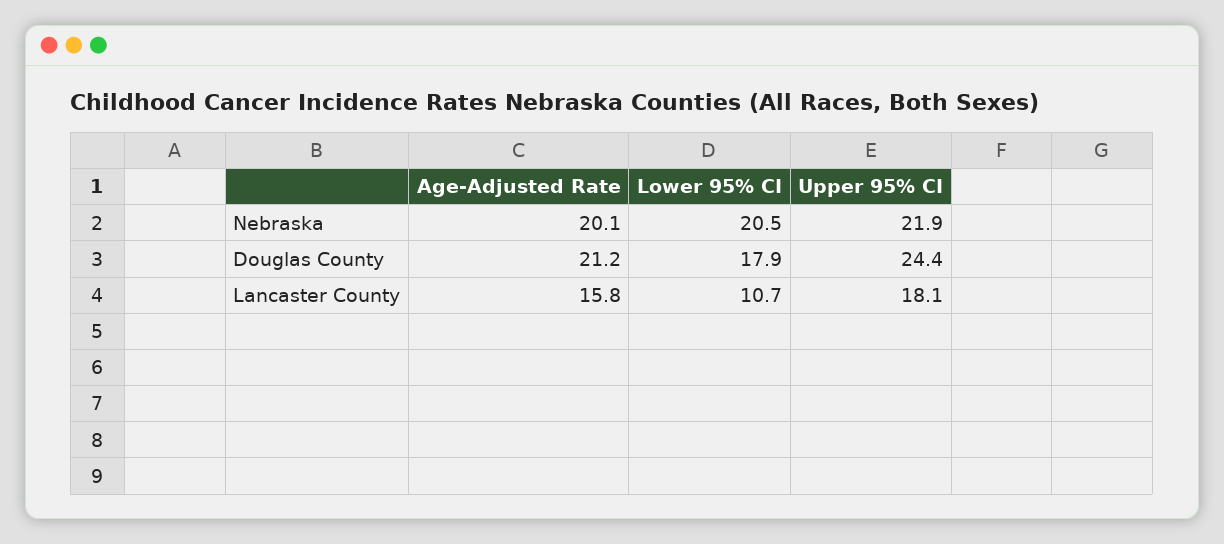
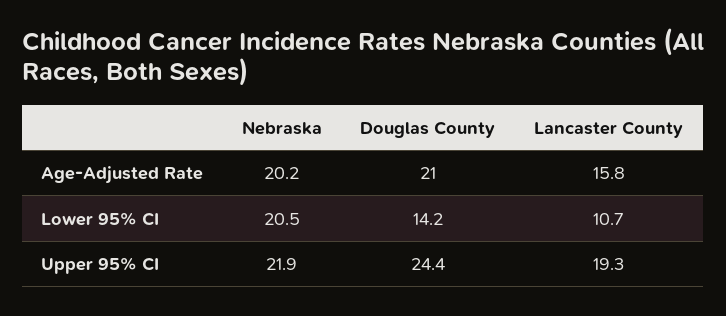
  {
    "Age-Adjusted Rate": {
-     "Nebraska": 20.1,
+     "Nebraska": 20.2,
-     "Douglas County": 21.2,
+     "Douglas County": 21,
      "Lancaster County": 15.8
    },
    "Lower 95% CI": {
      "Nebraska": 20.5,
-     "Douglas County": 17.9,
+     "Douglas County": 14.2,
      "Lancaster County": 10.7
    },
    "Upper 95% CI": {
      "Nebraska": 21.9,
      "Douglas County": 24.4,
-     "Lancaster County": 18.1
+     "Lancaster County": 19.3
    }
  }

